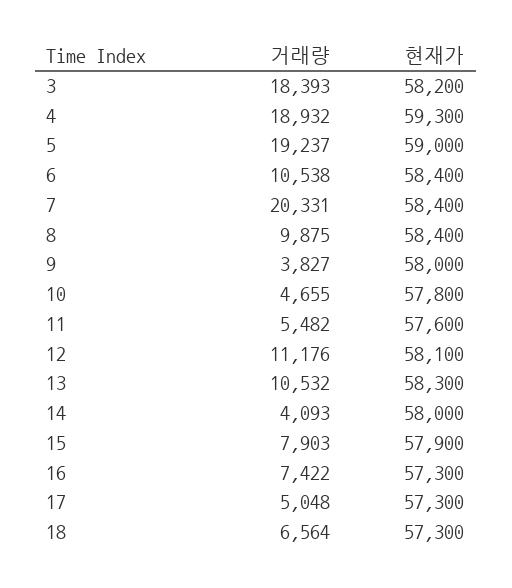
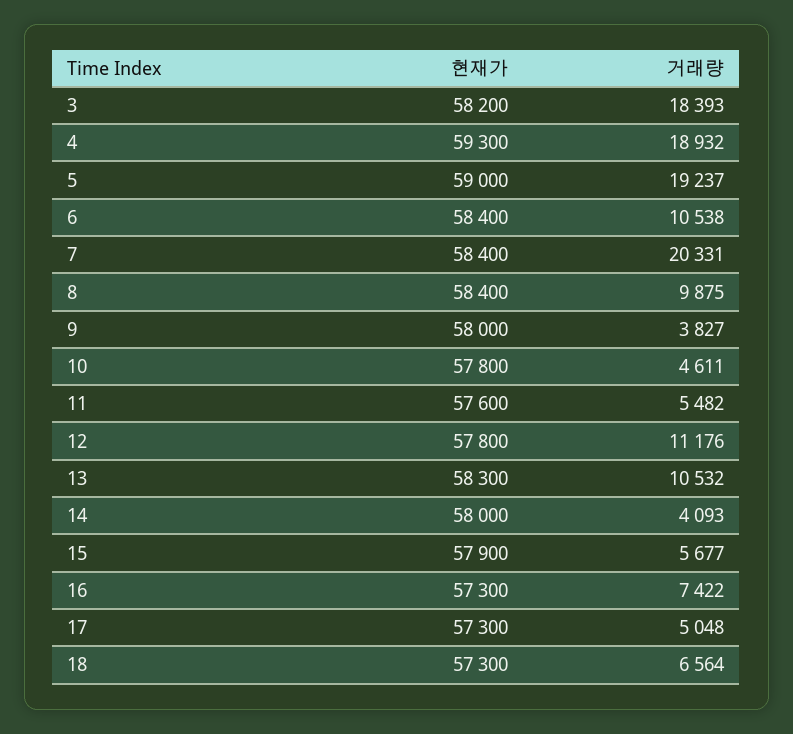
  {
    "거래량": {
      "3": 18393,
      "4": 18932,
      "5": 19237,
      "6": 10538,
      "7": 20331,
      "8": 9875,
      "9": 3827,
-     "10": 4655,
+     "10": 4611,
      "11": 5482,
      "12": 11176,
      "13": 10532,
      "14": 4093,
-     "15": 7903,
+     "15": 5677,
      "16": 7422,
      "17": 5048,
      "18": 6564
    },
    "현재가": {
      "3": 58200,
      "4": 59300,
      "5": 59000,
      "6": 58400,
      "7": 58400,
      "8": 58400,
      "9": 58000,
      "10": 57800,
      "11": 57600,
-     "12": 58100,
+     "12": 57800,
      "13": 58300,
      "14": 58000,
      "15": 57900,
      "16": 57300,
      "17": 57300,
      "18": 57300
    }
  }

